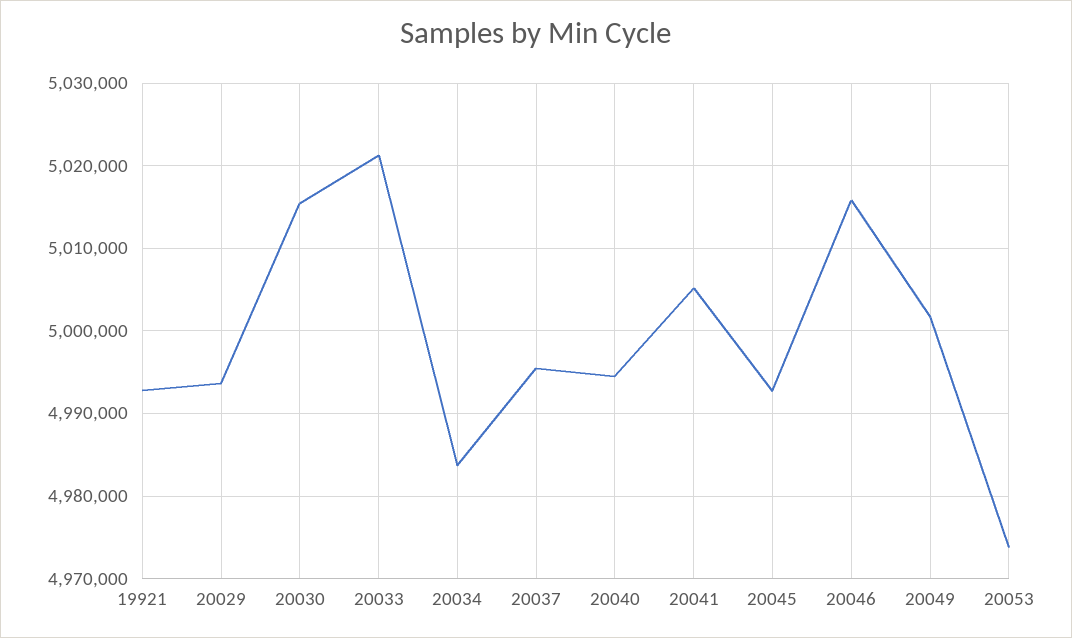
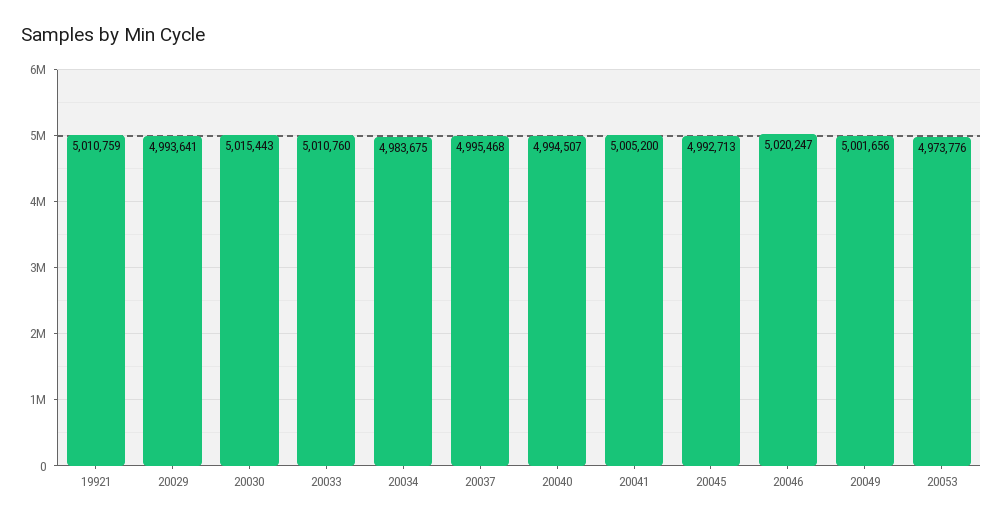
  {
-   "19921": 4993000,
+   "19921": 5010759,
    "20029": 4993641,
    "20030": 5015443,
-   "20033": 5021000,
+   "20033": 5010760,
    "20034": 4983675,
    "20037": 4995468,
    "20040": 4994507,
    "20041": 5005200,
    "20045": 4992713,
-   "20046": 5016000,
+   "20046": 5020247,
    "20049": 5001656,
    "20053": 4973776
  }

